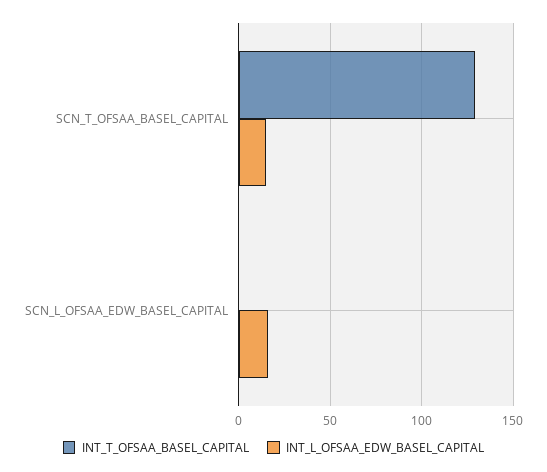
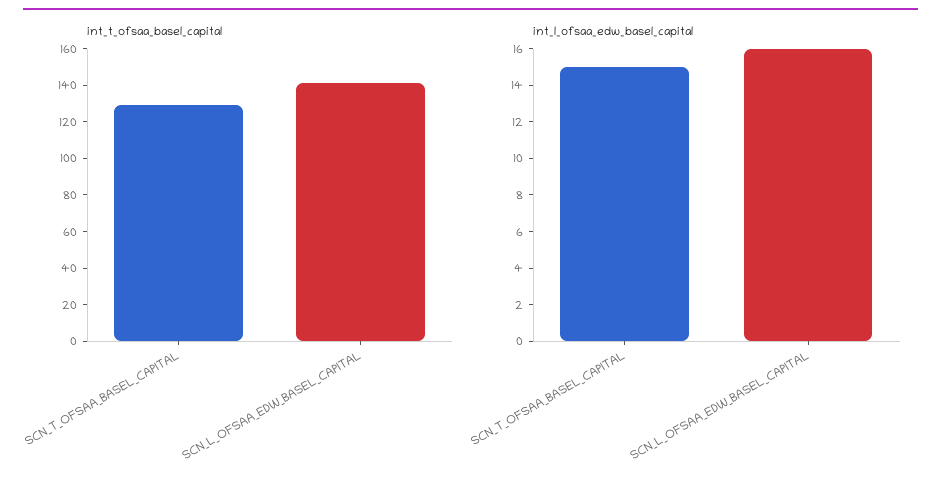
  {
    "INT_T_OFSAA_BASEL_CAPITAL": {
      "SCN_T_OFSAA_BASEL_CAPITAL": 130,
-     "SCN_L_OFSAA_EDW_BASEL_CAPITAL": 0
+     "SCN_L_OFSAA_EDW_BASEL_CAPITAL": 140
    },
    "INT_L_OFSAA_EDW_BASEL_CAPITAL": {
      "SCN_T_OFSAA_BASEL_CAPITAL": 15,
      "SCN_L_OFSAA_EDW_BASEL_CAPITAL": 16
    }
  }

